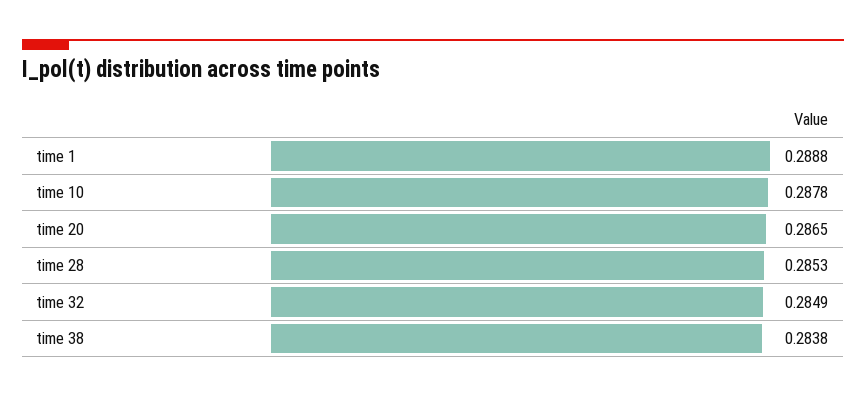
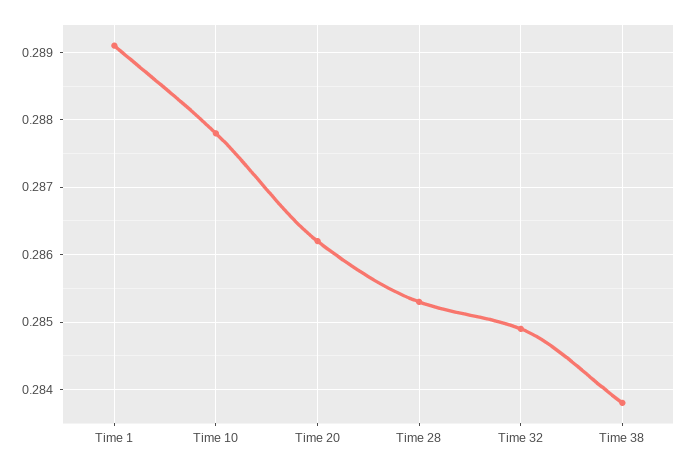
  {
-   "time 1": 0.2888,
+   "time 1": 0.2891,
    "time 10": 0.2878,
-   "time 20": 0.2865,
+   "time 20": 0.2862,
    "time 28": 0.2853,
    "time 32": 0.2849,
    "time 38": 0.2838
  }

